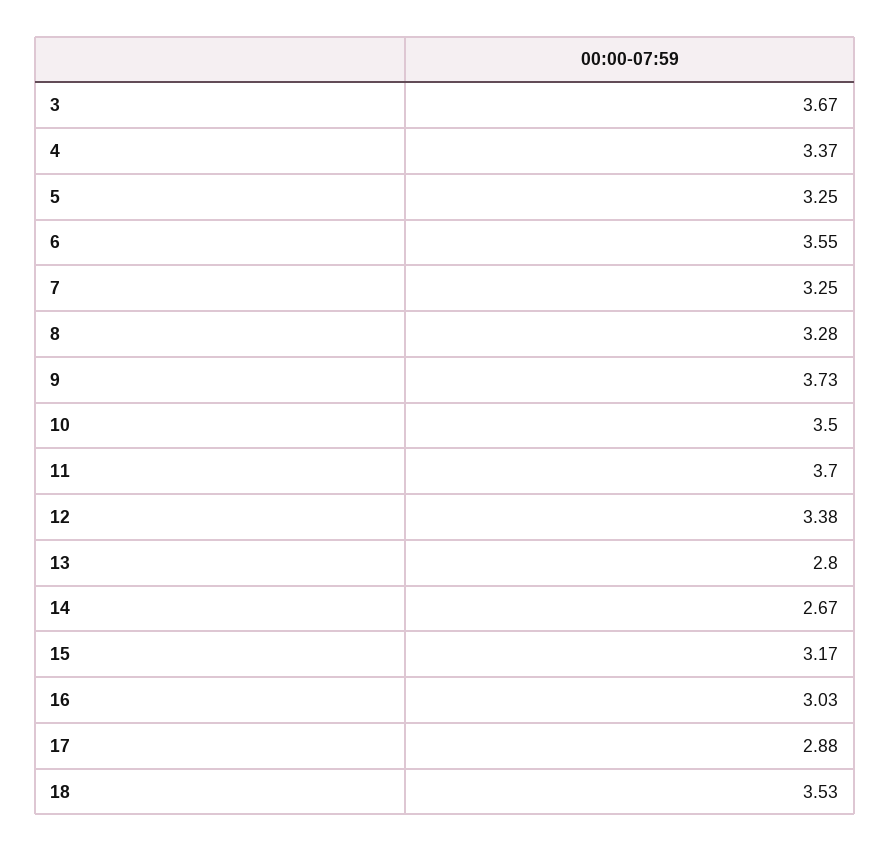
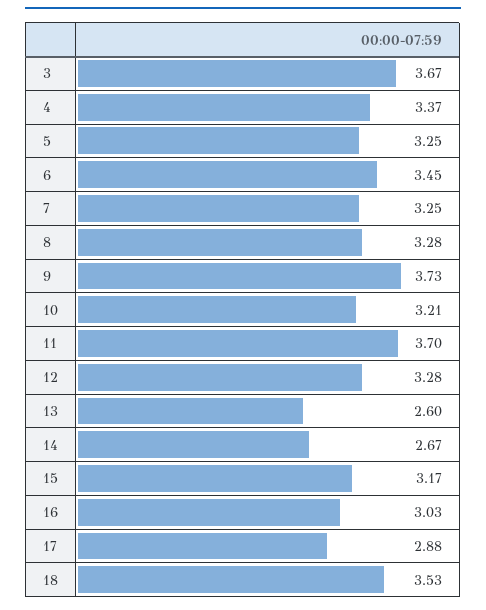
  {
    "3": 3.67,
    "4": 3.37,
    "5": 3.25,
-   "6": 3.55,
+   "6": 3.45,
    "7": 3.25,
    "8": 3.28,
    "9": 3.73,
-   "10": 3.5,
+   "10": 3.21,
    "11": 3.7,
-   "12": 3.38,
+   "12": 3.28,
-   "13": 2.8,
+   "13": 2.6,
    "14": 2.67,
    "15": 3.17,
    "16": 3.03,
    "17": 2.88,
    "18": 3.53
  }

